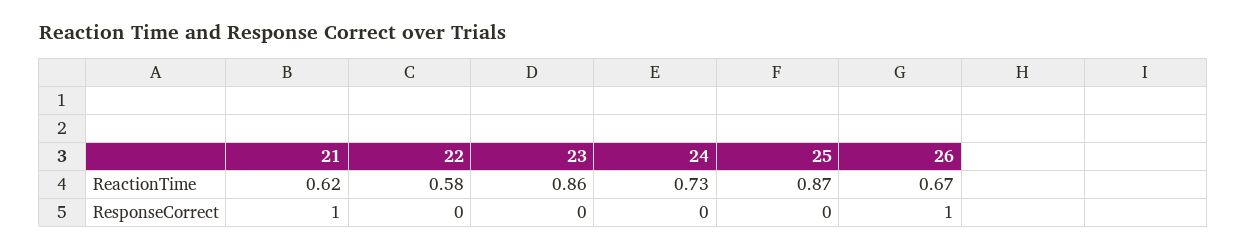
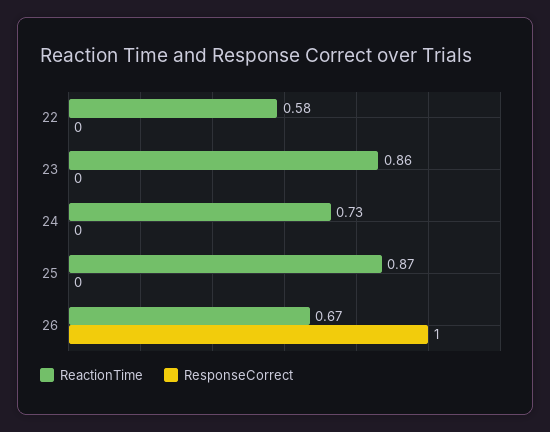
  {
    "ReactionTime": {
-     "21": 0.62,
      "22": 0.58,
      "23": 0.86,
      "24": 0.73,
      "25": 0.87,
      "26": 0.67
    },
    "ResponseCorrect": {
-     "21": 1,
      "22": 0,
      "23": 0,
      "24": 0,
      "25": 0,
      "26": 1
    }
  }

